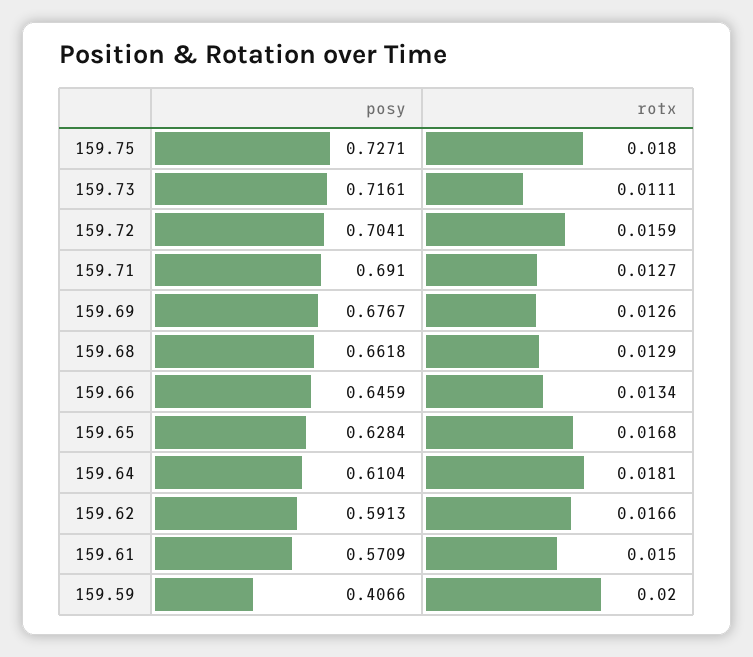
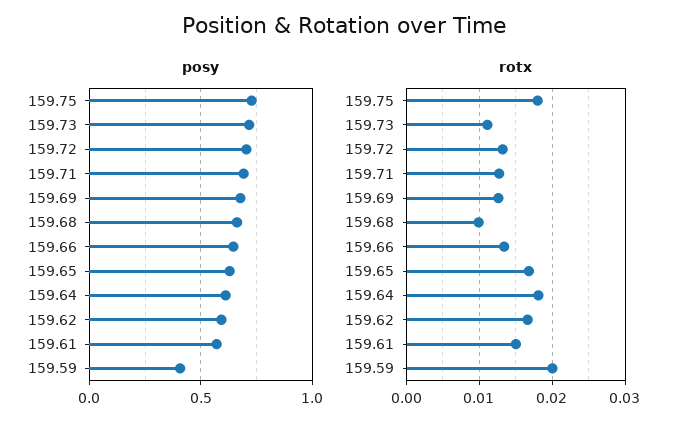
  {
    "posy": {
      "159.75": 0.7271,
      "159.73": 0.7161,
      "159.72": 0.7041,
      "159.71": 0.691,
      "159.69": 0.6767,
      "159.68": 0.6618,
      "159.66": 0.6459,
      "159.65": 0.6284,
      "159.64": 0.6104,
      "159.62": 0.5913,
      "159.61": 0.5709,
      "159.59": 0.4066
    },
    "rotx": {
      "159.75": 0.018,
      "159.73": 0.0111,
-     "159.72": 0.0159,
+     "159.72": 0.013,
      "159.71": 0.0127,
      "159.69": 0.0126,
-     "159.68": 0.0129,
+     "159.68": 0.01,
      "159.66": 0.0134,
      "159.65": 0.0168,
      "159.64": 0.0181,
      "159.62": 0.0166,
      "159.61": 0.015,
      "159.59": 0.02
    }
  }

